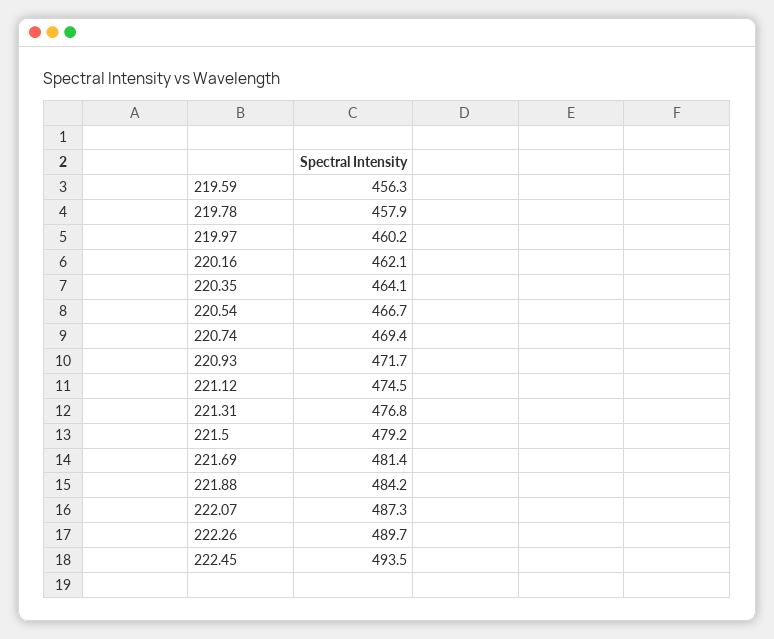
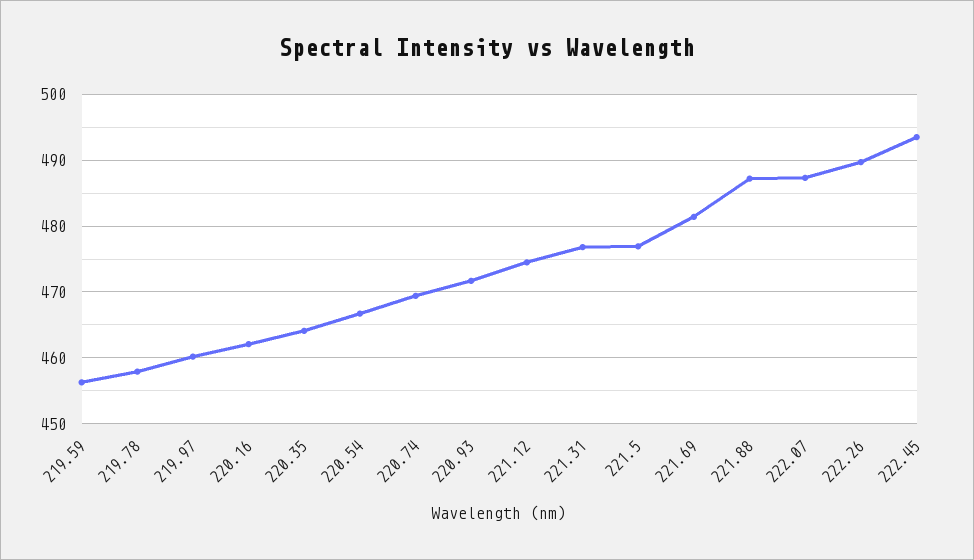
  {
    "219.59": 456.3,
    "219.78": 457.9,
    "219.97": 460.2,
    "220.16": 462.1,
    "220.35": 464.1,
    "220.54": 466.7,
    "220.74": 469.4,
    "220.93": 471.7,
    "221.12": 474.5,
    "221.31": 476.8,
-   "221.5": 479.2,
+   "221.5": 477,
    "221.69": 481.4,
-   "221.88": 484.2,
+   "221.88": 487,
    "222.07": 487.3,
    "222.26": 489.7,
    "222.45": 493.5
  }

